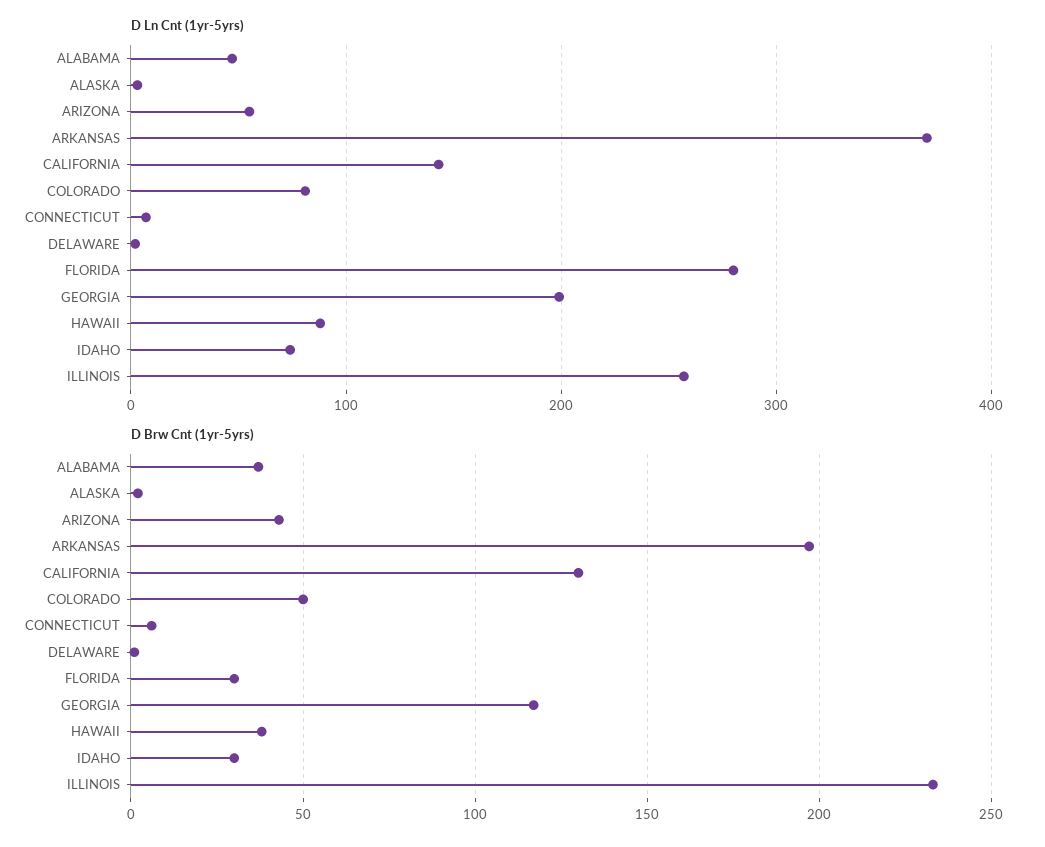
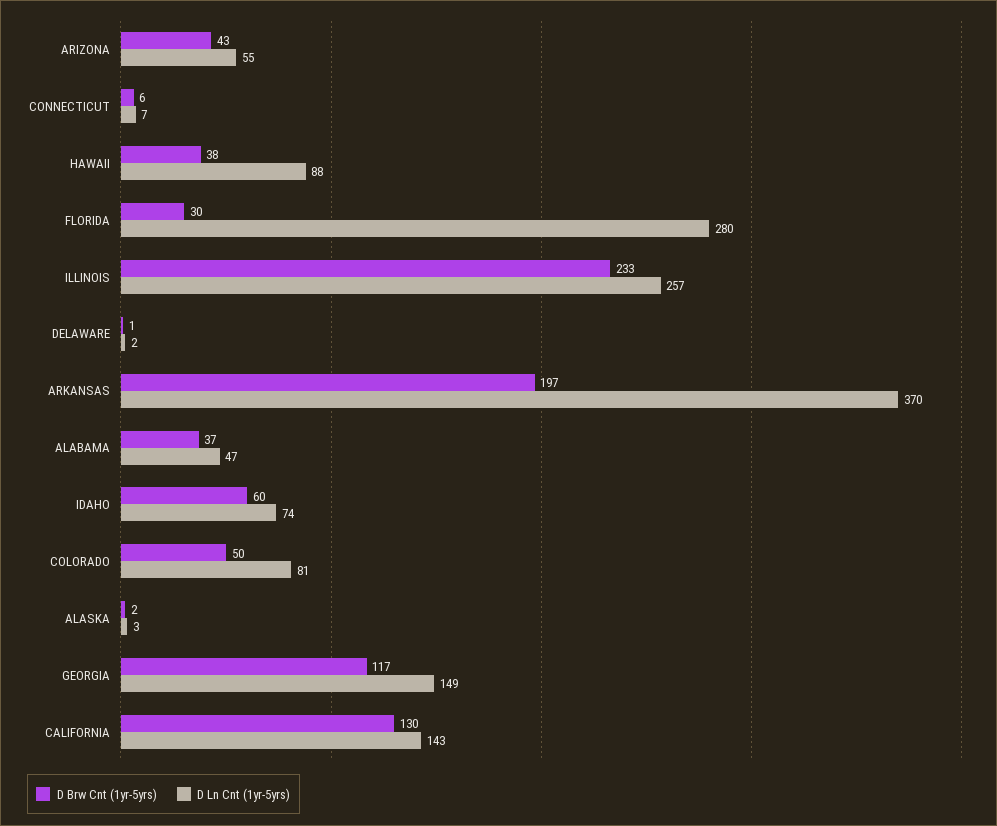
  {
    "D Ln Cnt (1yr-5yrs)": {
      "ALABAMA": 47,
      "ALASKA": 3,
      "ARIZONA": 55,
      "ARKANSAS": 370,
      "CALIFORNIA": 143,
      "COLORADO": 81,
      "CONNECTICUT": 7,
      "DELAWARE": 2,
      "FLORIDA": 280,
-     "GEORGIA": 200,
+     "GEORGIA": 149,
      "HAWAII": 88,
      "IDAHO": 74,
      "ILLINOIS": 257
    },
    "D Brw Cnt (1yr-5yrs)": {
      "ALABAMA": 37,
      "ALASKA": 2,
      "ARIZONA": 43,
      "ARKANSAS": 197,
      "CALIFORNIA": 130,
      "COLORADO": 50,
      "CONNECTICUT": 6,
      "DELAWARE": 1,
      "FLORIDA": 30,
      "GEORGIA": 117,
      "HAWAII": 38,
-     "IDAHO": 30,
+     "IDAHO": 60,
      "ILLINOIS": 233
    }
  }

